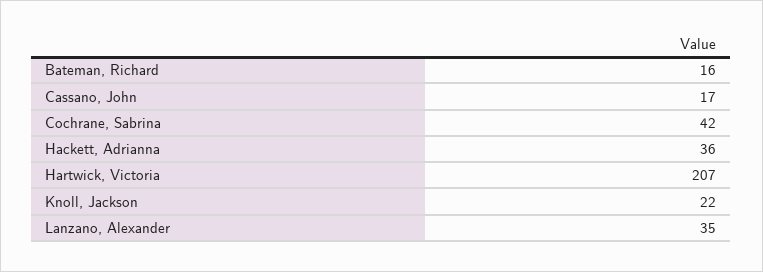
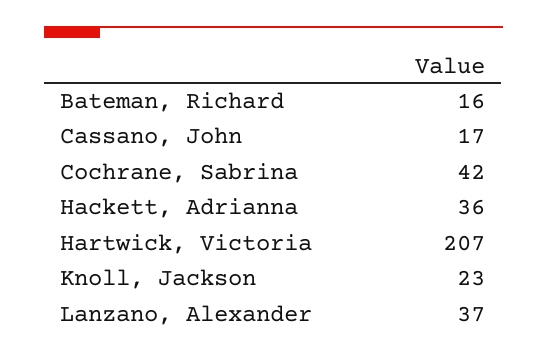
  {
    "Bateman, Richard": 16,
    "Cassano, John": 17,
    "Cochrane, Sabrina": 42,
    "Hackett, Adrianna": 36,
    "Hartwick, Victoria": 207,
-   "Knoll, Jackson": 22,
+   "Knoll, Jackson": 23,
-   "Lanzano, Alexander": 35
+   "Lanzano, Alexander": 37
  }

